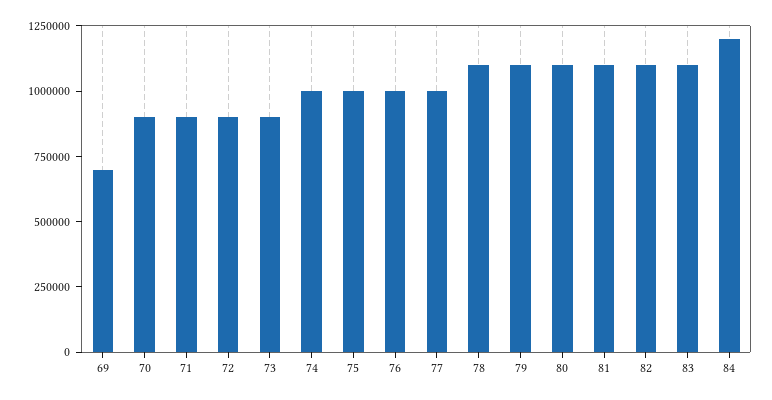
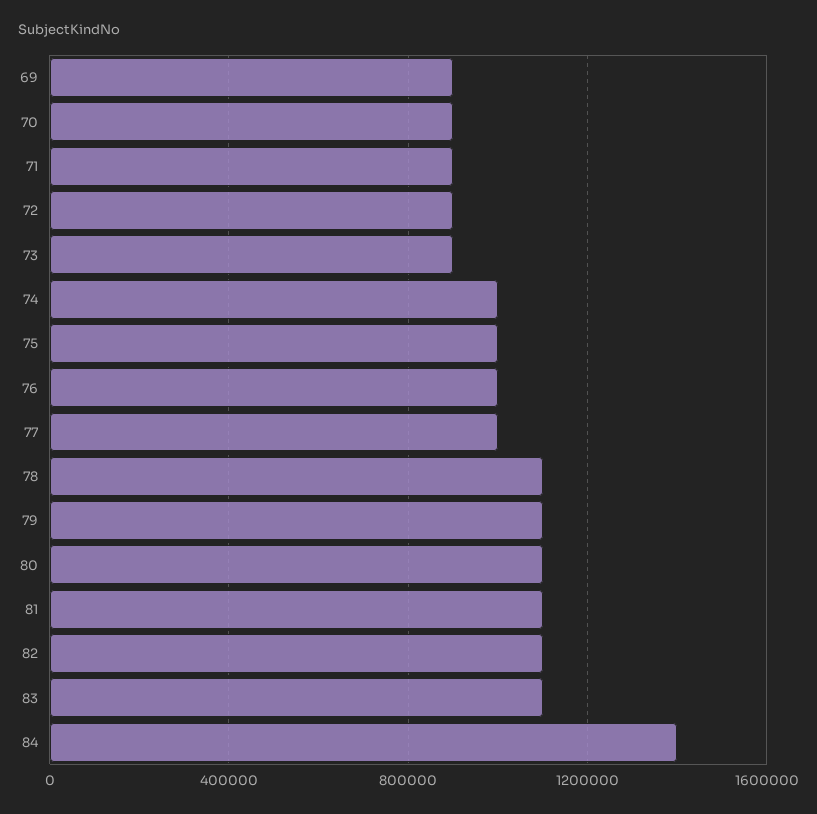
  {
-   "69": 700000,
+   "69": 900000,
    "70": 900000,
    "71": 900000,
    "72": 900000,
    "73": 900000,
    "74": 1000000,
    "75": 1000000,
    "76": 1000000,
    "77": 1000000,
    "78": 1100000,
    "79": 1100000,
    "80": 1100000,
    "81": 1100000,
    "82": 1100000,
    "83": 1100000,
-   "84": 1200000
+   "84": 1400000
  }

